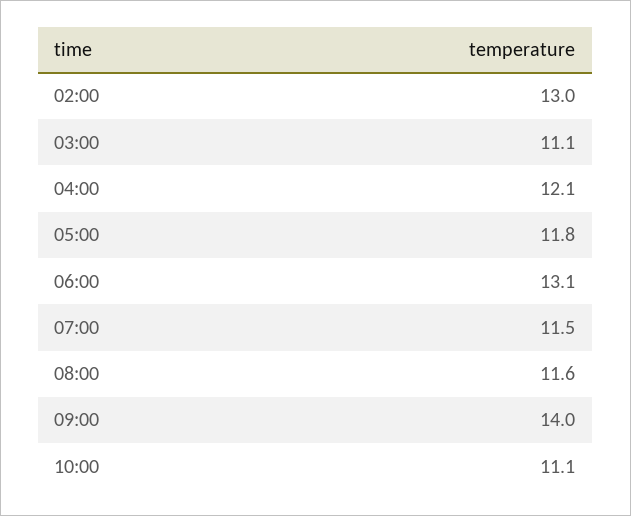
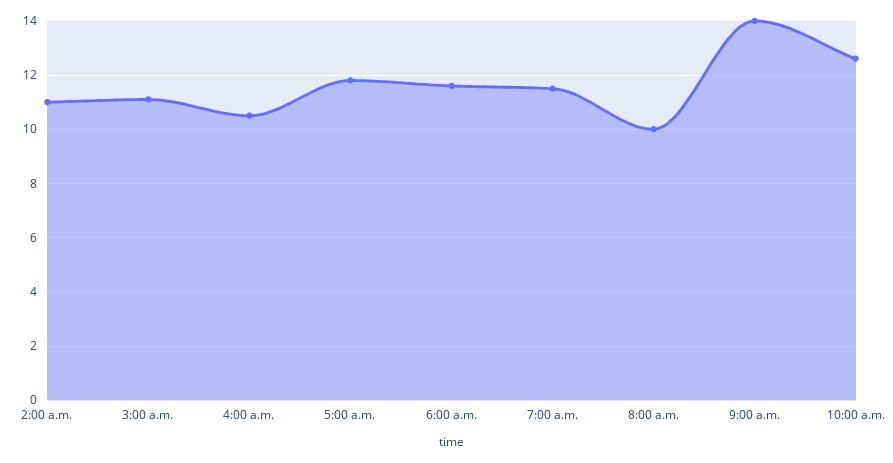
  {
-   "02:00": 13,
+   "02:00": 11,
    "03:00": 11.1,
-   "04:00": 12.1,
+   "04:00": 10.5,
    "05:00": 11.8,
-   "06:00": 13.1,
+   "06:00": 11.5,
    "07:00": 11.5,
-   "08:00": 11.6,
+   "08:00": 10,
    "09:00": 14,
-   "10:00": 11.1
+   "10:00": 12.5
  }

